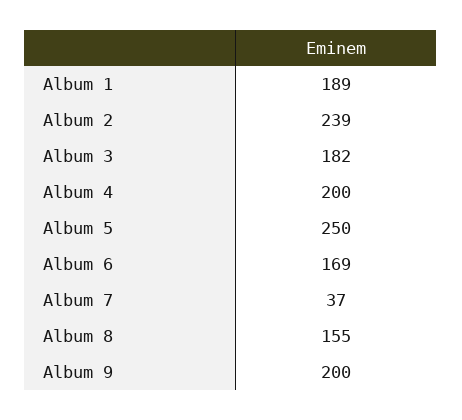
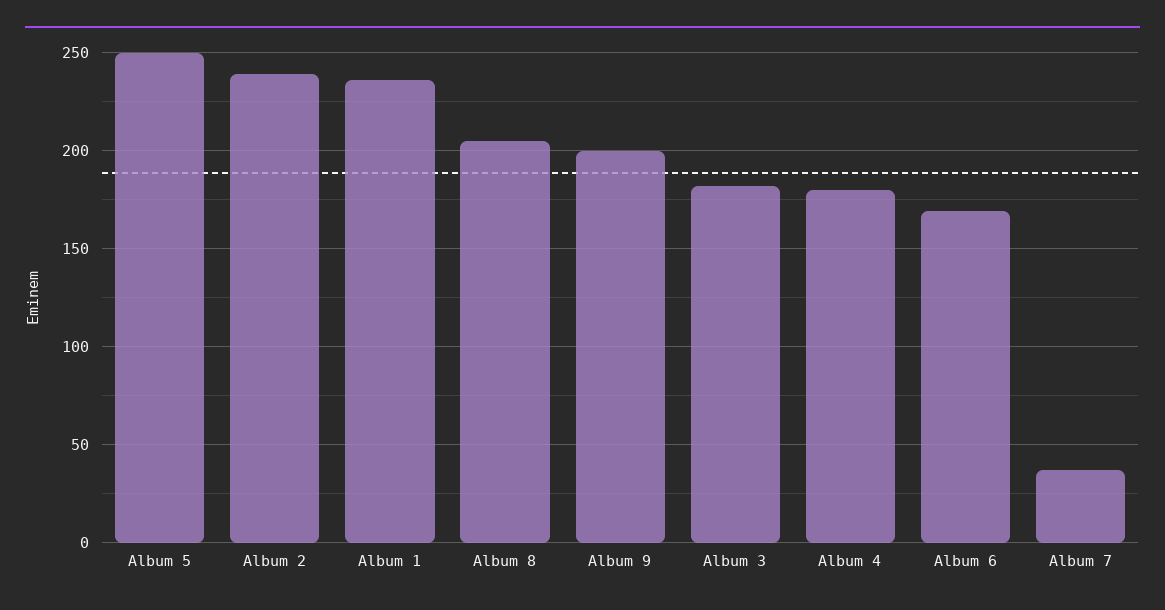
  {
-   "Album 1": 189,
+   "Album 1": 235,
    "Album 2": 239,
    "Album 3": 182,
-   "Album 4": 200,
+   "Album 4": 180,
    "Album 5": 250,
    "Album 6": 169,
    "Album 7": 37,
-   "Album 8": 155,
+   "Album 8": 205,
    "Album 9": 200
  }

